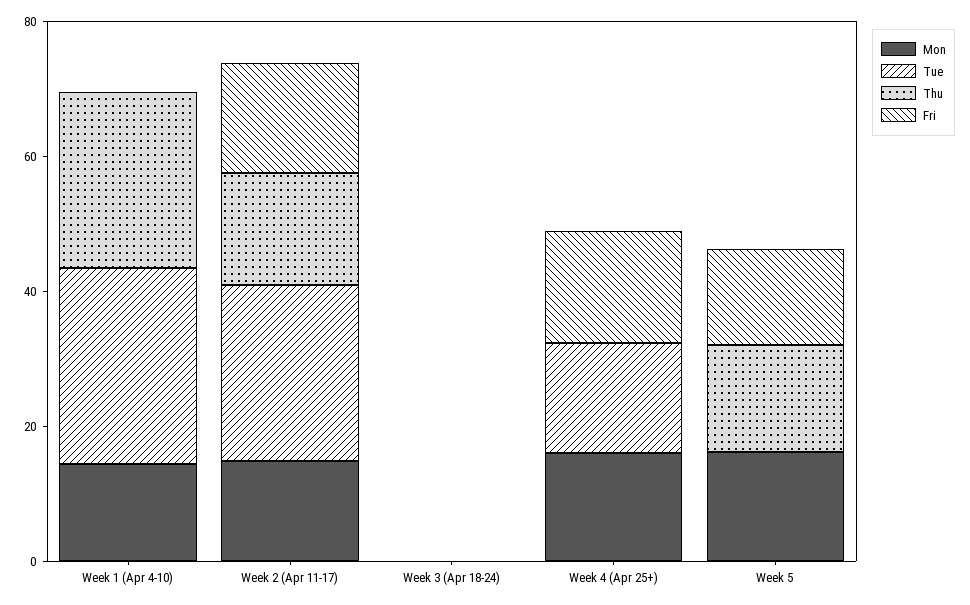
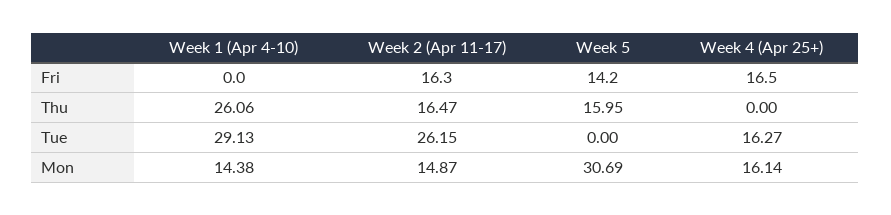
  {
    "Mon": {
      "Week 1 (Apr 4-10)": 14.38,
      "Week 2 (Apr 11-17)": 14.87,
-     "Week 3 (Apr 18-24)": 0,
      "Week 4 (Apr 25+)": 16.14,
-     "Week 5": 15
+     "Week 5": 30.69
    },
    "Tue": {
      "Week 1 (Apr 4-10)": 29.13,
      "Week 2 (Apr 11-17)": 26.15,
-     "Week 3 (Apr 18-24)": 0,
      "Week 4 (Apr 25+)": 16.27,
      "Week 5": 0
    },
    "Thu": {
      "Week 1 (Apr 4-10)": 26.06,
      "Week 2 (Apr 11-17)": 16.47,
-     "Week 3 (Apr 18-24)": 0,
      "Week 4 (Apr 25+)": 0,
      "Week 5": 15.95
    },
    "Fri": {
      "Week 1 (Apr 4-10)": 0,
      "Week 2 (Apr 11-17)": 16.3,
-     "Week 3 (Apr 18-24)": 0,
      "Week 4 (Apr 25+)": 16.5,
      "Week 5": 14.2
    }
  }

